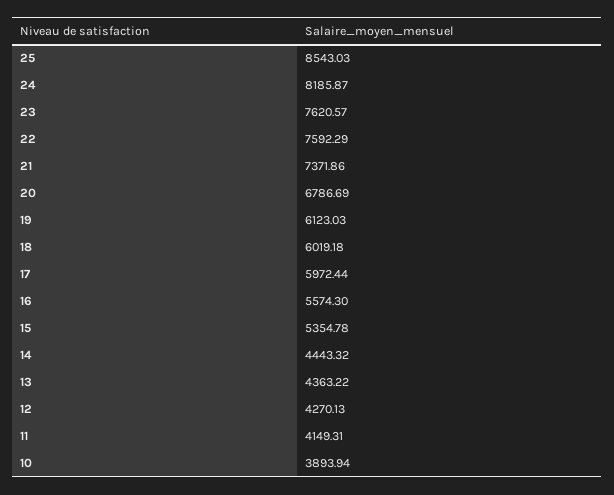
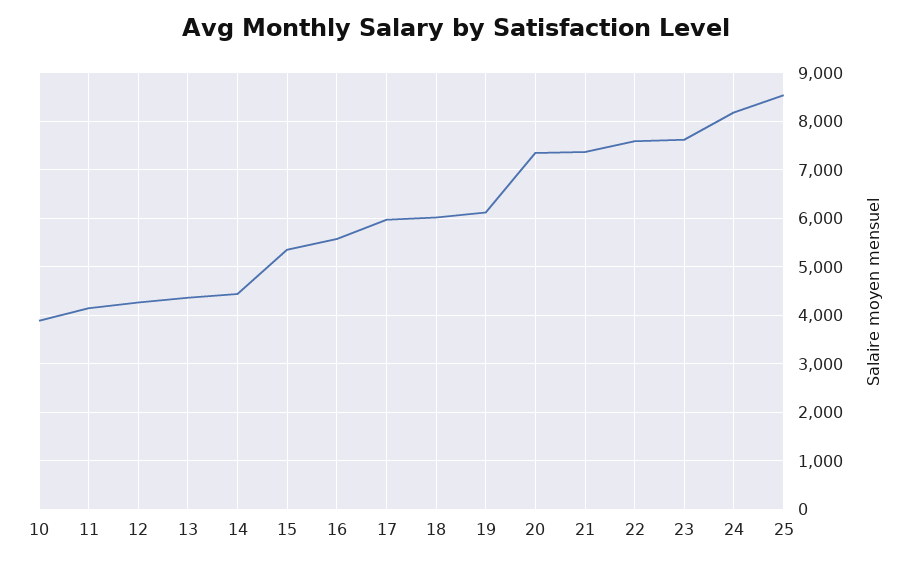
  {
    "25": 8543.03,
    "24": 8185.87,
    "23": 7620.57,
    "22": 7592.29,
    "21": 7371.86,
-   "20": 6786.69,
+   "20": 7400,
    "19": 6123.03,
    "18": 6019.18,
    "17": 5972.44,
    "16": 5574.3,
    "15": 5354.78,
    "14": 4443.32,
    "13": 4363.22,
    "12": 4270.13,
    "11": 4149.31,
    "10": 3893.94
  }

